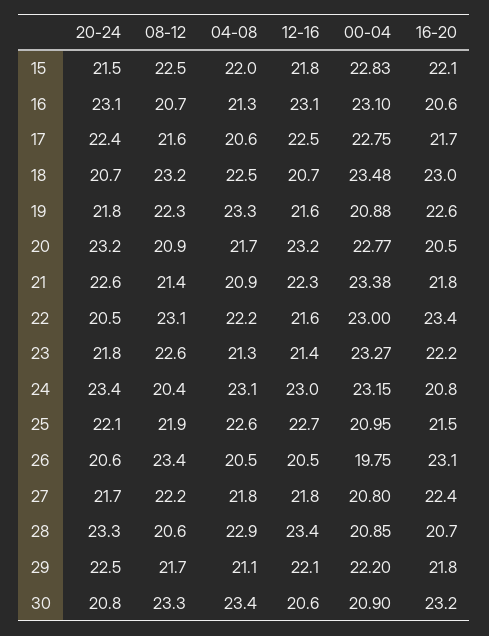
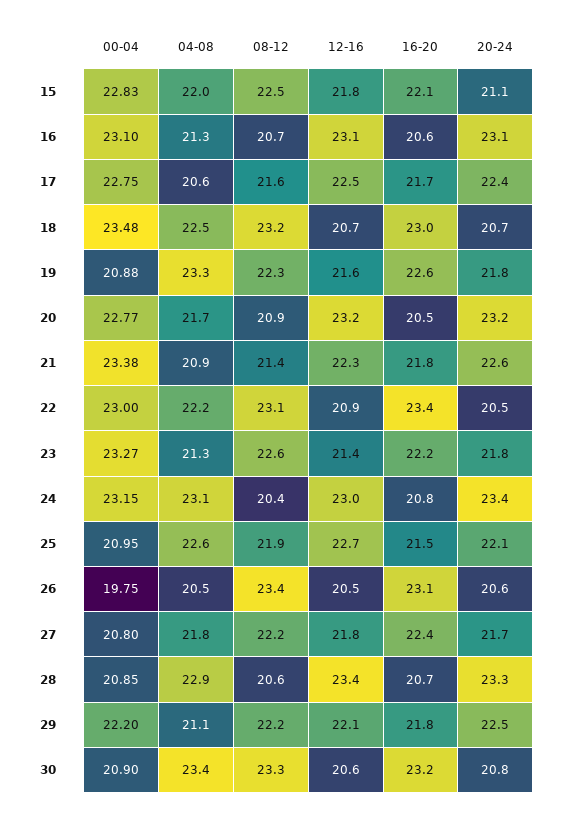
  {
    "20-24": {
-     "15": 21.5,
+     "15": 21.1,
      "16": 23.1,
      "17": 22.4,
      "18": 20.7,
      "19": 21.8,
      "20": 23.2,
      "21": 22.6,
      "22": 20.5,
      "23": 21.8,
      "24": 23.4,
      "25": 22.1,
      "26": 20.6,
      "27": 21.7,
      "28": 23.3,
      "29": 22.5,
      "30": 20.8
    },
    "08-12": {
      "15": 22.5,
      "16": 20.7,
      "17": 21.6,
      "18": 23.2,
      "19": 22.3,
      "20": 20.9,
      "21": 21.4,
      "22": 23.1,
      "23": 22.6,
      "24": 20.4,
      "25": 21.9,
      "26": 23.4,
      "27": 22.2,
      "28": 20.6,
-     "29": 21.7,
+     "29": 22.2,
      "30": 23.3
    },
    "04-08": {
      "15": 22,
      "16": 21.3,
      "17": 20.6,
      "18": 22.5,
      "19": 23.3,
      "20": 21.7,
      "21": 20.9,
      "22": 22.2,
      "23": 21.3,
      "24": 23.1,
      "25": 22.6,
      "26": 20.5,
      "27": 21.8,
      "28": 22.9,
      "29": 21.1,
      "30": 23.4
    },
    "12-16": {
      "15": 21.8,
      "16": 23.1,
      "17": 22.5,
      "18": 20.7,
      "19": 21.6,
      "20": 23.2,
      "21": 22.3,
-     "22": 21.6,
+     "22": 20.9,
      "23": 21.4,
      "24": 23,
      "25": 22.7,
      "26": 20.5,
      "27": 21.8,
      "28": 23.4,
      "29": 22.1,
      "30": 20.6
    },
    "00-04": {
      "15": 22.83,
      "16": 23.1,
      "17": 22.75,
      "18": 23.48,
      "19": 20.88,
      "20": 22.77,
      "21": 23.38,
      "22": 23,
      "23": 23.27,
      "24": 23.15,
      "25": 20.95,
      "26": 19.75,
      "27": 20.8,
      "28": 20.85,
      "29": 22.2,
      "30": 20.9
    },
    "16-20": {
      "15": 22.1,
      "16": 20.6,
      "17": 21.7,
      "18": 23,
      "19": 22.6,
      "20": 20.5,
      "21": 21.8,
      "22": 23.4,
      "23": 22.2,
      "24": 20.8,
      "25": 21.5,
      "26": 23.1,
      "27": 22.4,
      "28": 20.7,
      "29": 21.8,
      "30": 23.2
    }
  }

